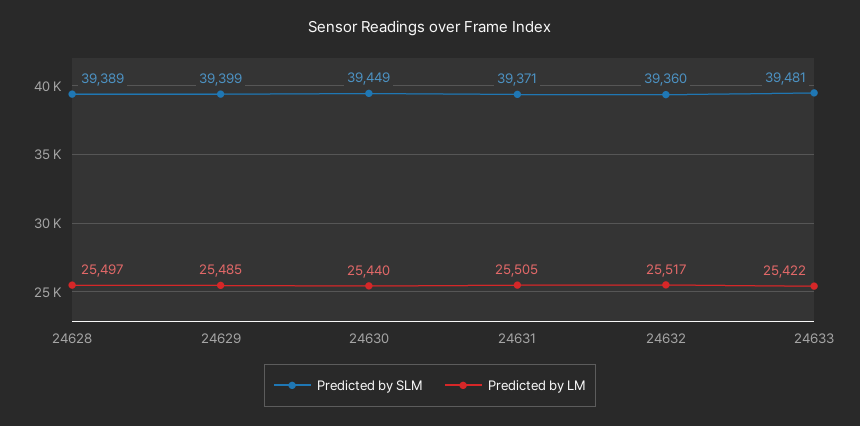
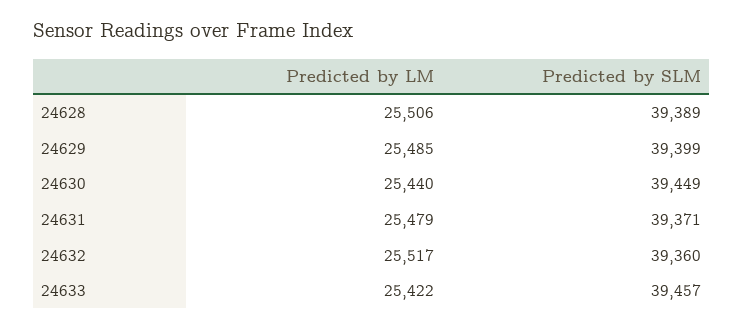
  {
    "Predicted by SLM": {
      "24628": 39389,
      "24629": 39399,
      "24630": 39449,
      "24631": 39371,
      "24632": 39360,
-     "24633": 39481
+     "24633": 39457
    },
    "Predicted by LM": {
-     "24628": 25497,
+     "24628": 25506,
      "24629": 25485,
      "24630": 25440,
-     "24631": 25505,
+     "24631": 25479,
      "24632": 25517,
      "24633": 25422
    }
  }

